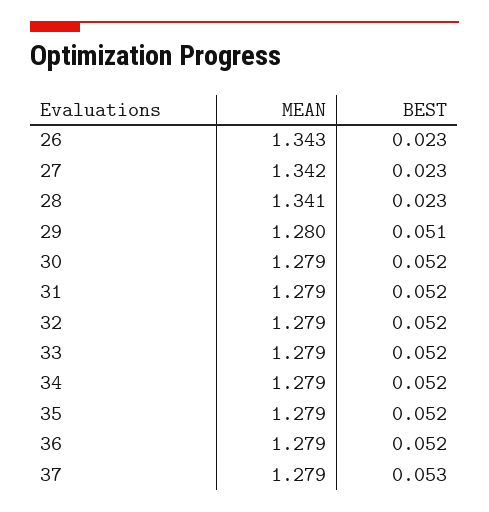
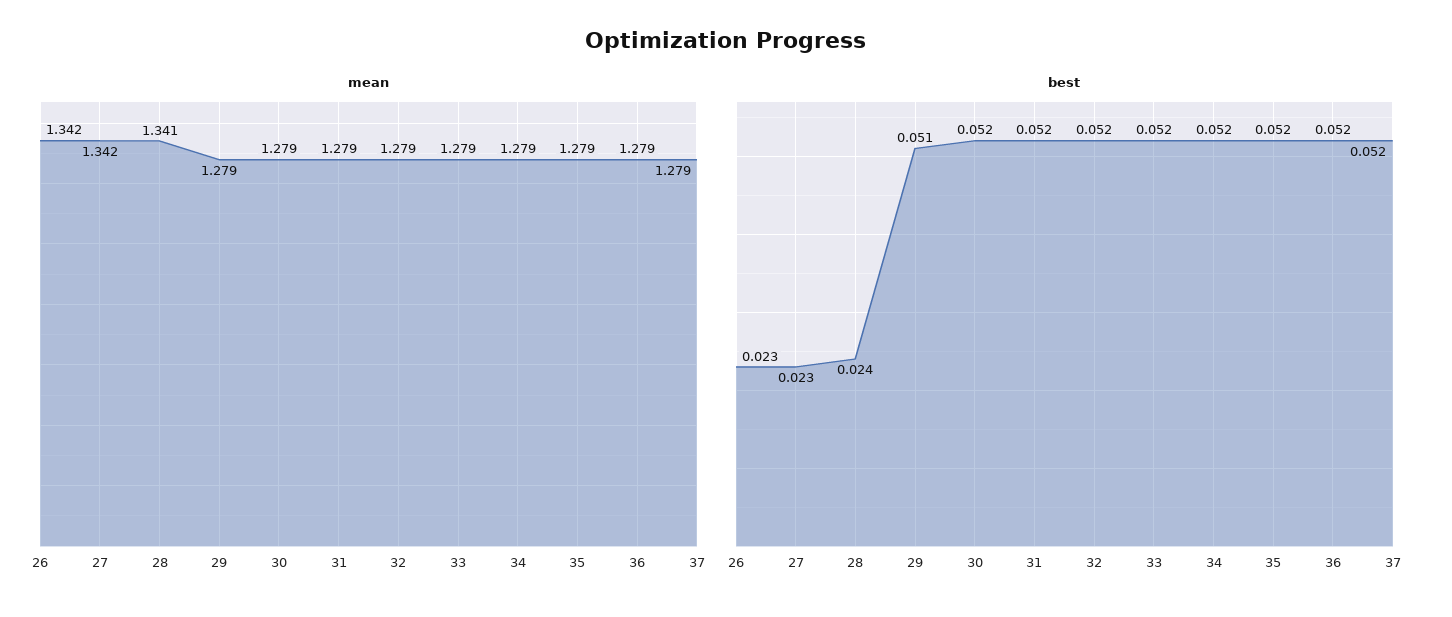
  {
    "MEAN": {
-     "26": 1.343,
+     "26": 1.342,
      "27": 1.342,
      "28": 1.341,
-     "29": 1.28,
+     "29": 1.279,
      "30": 1.279,
      "31": 1.279,
      "32": 1.279,
      "33": 1.279,
      "34": 1.279,
      "35": 1.279,
      "36": 1.279,
      "37": 1.279
    },
    "BEST": {
      "26": 0.023,
      "27": 0.023,
-     "28": 0.023,
+     "28": 0.024,
      "29": 0.051,
      "30": 0.052,
      "31": 0.052,
      "32": 0.052,
      "33": 0.052,
      "34": 0.052,
      "35": 0.052,
      "36": 0.052,
-     "37": 0.053
+     "37": 0.052
    }
  }

